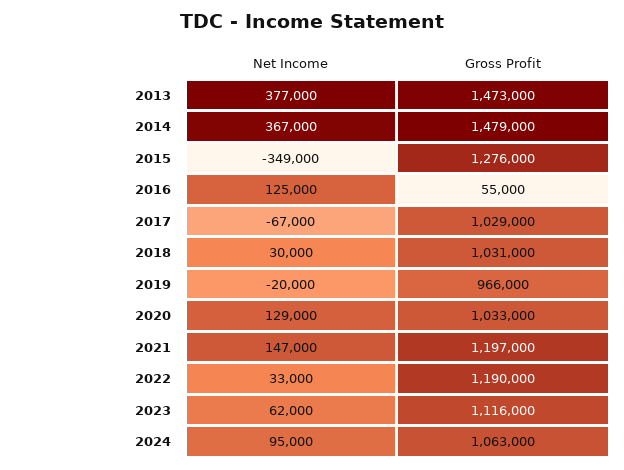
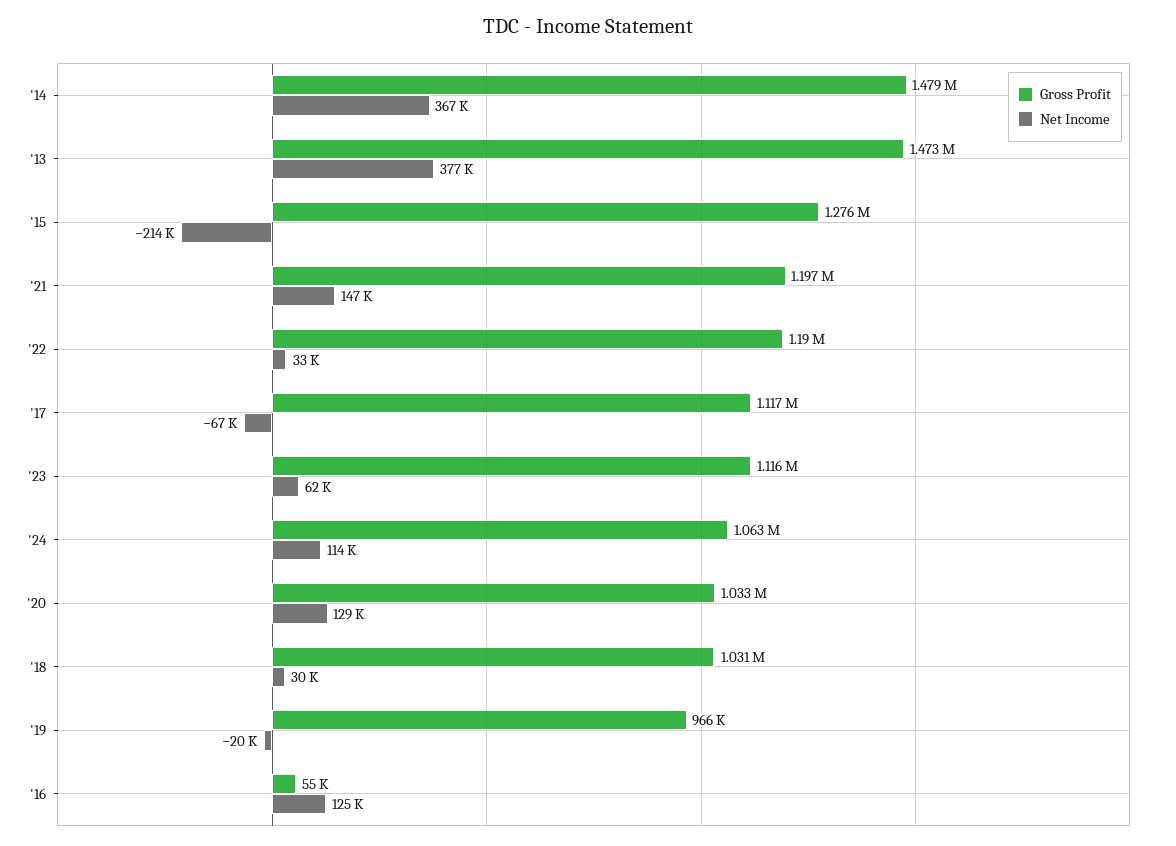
  {
    "Net Income": {
      "2013": 377000,
      "2014": 367000,
-     "2015": -349000,
+     "2015": -214000,
      "2016": 125000,
      "2017": -67000,
      "2018": 30000,
      "2019": -20000,
      "2020": 129000,
      "2021": 147000,
      "2022": 33000,
      "2023": 62000,
-     "2024": 95000
+     "2024": 114000
    },
    "Gross Profit": {
      "2013": 1473000,
      "2014": 1479000,
      "2015": 1276000,
      "2016": 55000,
-     "2017": 1029000,
+     "2017": 1117000,
      "2018": 1031000,
      "2019": 966000,
      "2020": 1033000,
      "2021": 1197000,
      "2022": 1190000,
      "2023": 1116000,
      "2024": 1063000
    }
  }

